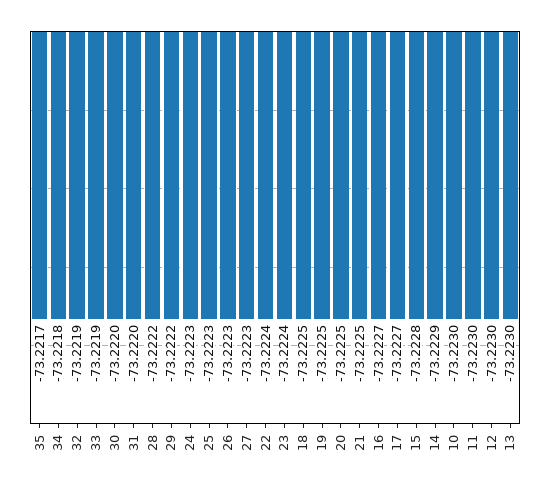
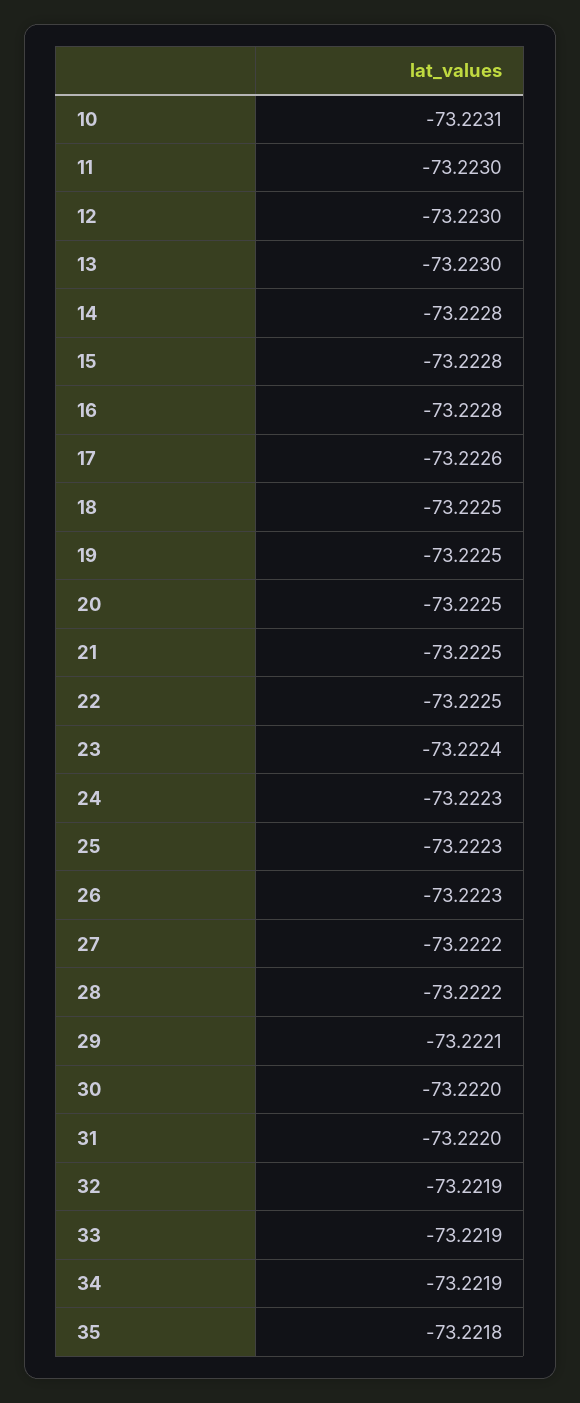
  {
-   "35": -73.2217,
+   "35": -73.2218,
-   "34": -73.2218,
+   "34": -73.2219,
    "32": -73.2219,
    "33": -73.2219,
    "30": -73.222,
    "31": -73.222,
    "28": -73.2222,
-   "29": -73.2222,
+   "29": -73.2221,
    "24": -73.2223,
    "25": -73.2223,
    "26": -73.2223,
-   "27": -73.2223,
+   "27": -73.2222,
-   "22": -73.2224,
+   "22": -73.2225,
    "23": -73.2224,
    "18": -73.2225,
    "19": -73.2225,
    "20": -73.2225,
    "21": -73.2225,
-   "16": -73.2227,
+   "16": -73.2228,
-   "17": -73.2227,
+   "17": -73.2226,
    "15": -73.2228,
-   "14": -73.2229,
+   "14": -73.2228,
-   "10": -73.223,
+   "10": -73.2231,
    "11": -73.223,
    "12": -73.223,
    "13": -73.223
  }

